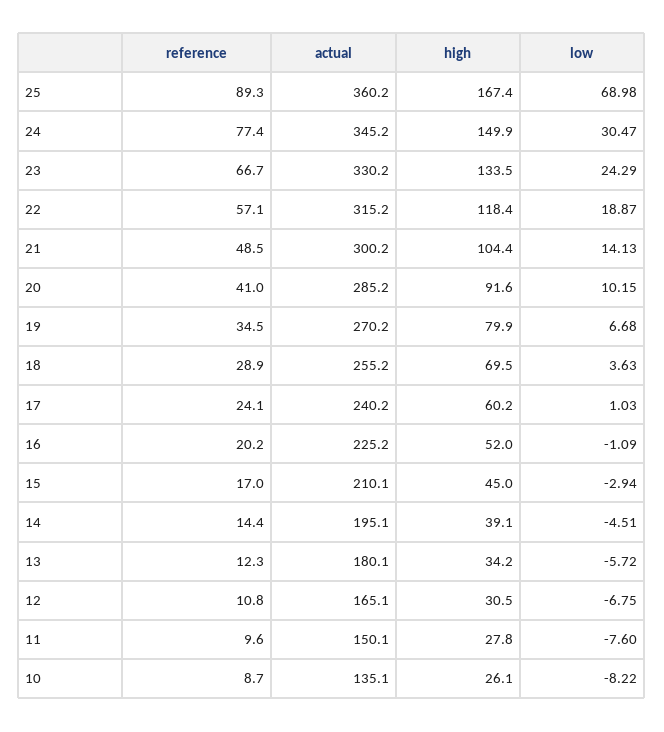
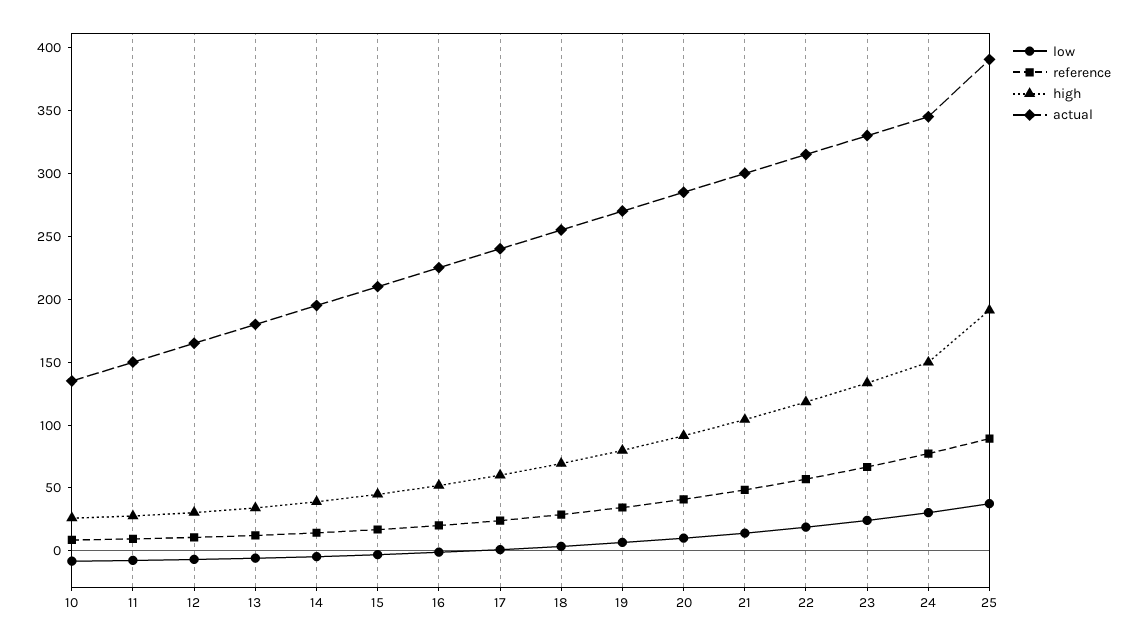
  {
    "reference": {
      "25": 89.3,
      "24": 77.4,
      "23": 66.7,
      "22": 57.1,
      "21": 48.5,
      "20": 41,
      "19": 34.5,
      "18": 28.9,
      "17": 24.1,
      "16": 20.2,
      "15": 17,
      "14": 14.4,
      "13": 12.3,
      "12": 10.8,
      "11": 9.6,
      "10": 8.7
    },
    "actual": {
-     "25": 360.2,
+     "25": 390,
      "24": 345.2,
      "23": 330.2,
      "22": 315.2,
      "21": 300.2,
      "20": 285.2,
      "19": 270.2,
      "18": 255.2,
      "17": 240.2,
      "16": 225.2,
      "15": 210.1,
      "14": 195.1,
      "13": 180.1,
      "12": 165.1,
      "11": 150.1,
      "10": 135.1
    },
    "high": {
-     "25": 167.4,
+     "25": 190,
      "24": 149.9,
      "23": 133.5,
      "22": 118.4,
      "21": 104.4,
      "20": 91.6,
      "19": 79.9,
      "18": 69.5,
      "17": 60.2,
      "16": 52,
      "15": 45,
      "14": 39.1,
      "13": 34.2,
      "12": 30.5,
      "11": 27.8,
      "10": 26.1
    },
    "low": {
-     "25": 68.98,
+     "25": 40,
      "24": 30.47,
      "23": 24.29,
      "22": 18.87,
      "21": 14.13,
      "20": 10.15,
      "19": 6.68,
      "18": 3.63,
      "17": 1.03,
      "16": -1.09,
      "15": -2.94,
      "14": -4.51,
      "13": -5.72,
      "12": -6.75,
      "11": -7.6,
      "10": -8.22
    }
  }

